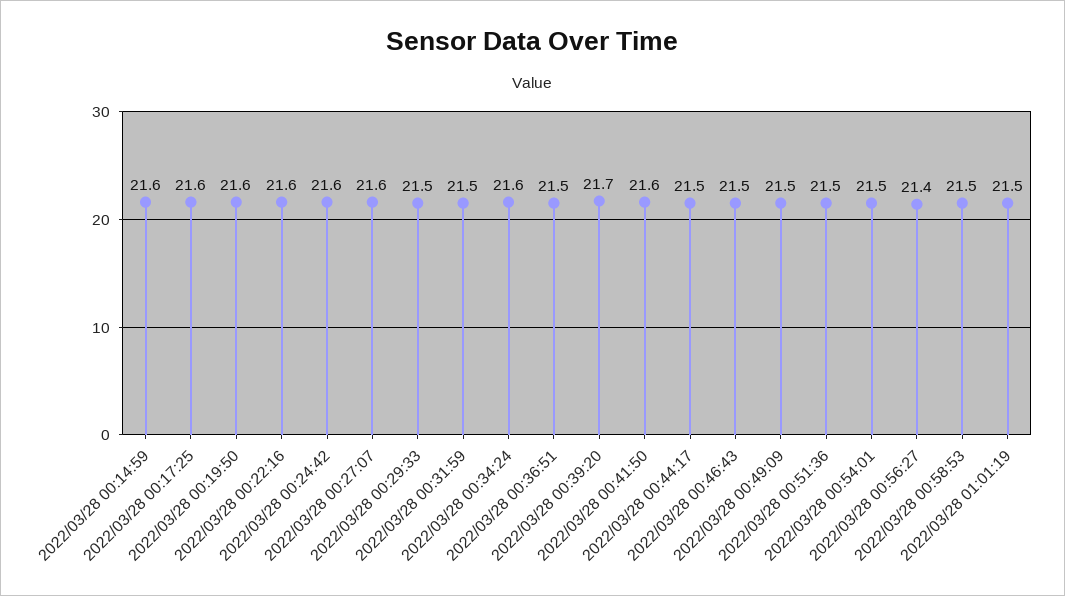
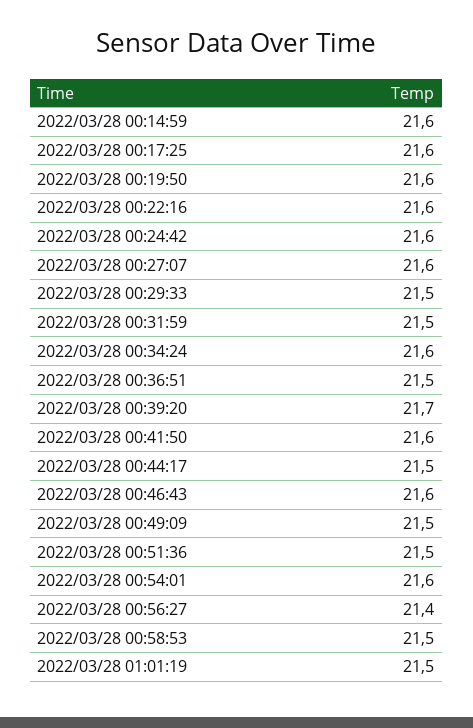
  {
    "2022/03/28 00:14:59": 21.6,
    "2022/03/28 00:17:25": 21.6,
    "2022/03/28 00:19:50": 21.6,
    "2022/03/28 00:22:16": 21.6,
    "2022/03/28 00:24:42": 21.6,
    "2022/03/28 00:27:07": 21.6,
    "2022/03/28 00:29:33": 21.5,
    "2022/03/28 00:31:59": 21.5,
    "2022/03/28 00:34:24": 21.6,
    "2022/03/28 00:36:51": 21.5,
    "2022/03/28 00:39:20": 21.7,
    "2022/03/28 00:41:50": 21.6,
    "2022/03/28 00:44:17": 21.5,
-   "2022/03/28 00:46:43": 21.5,
+   "2022/03/28 00:46:43": 21.6,
    "2022/03/28 00:49:09": 21.5,
    "2022/03/28 00:51:36": 21.5,
-   "2022/03/28 00:54:01": 21.5,
+   "2022/03/28 00:54:01": 21.6,
    "2022/03/28 00:56:27": 21.4,
    "2022/03/28 00:58:53": 21.5,
    "2022/03/28 01:01:19": 21.5
  }

